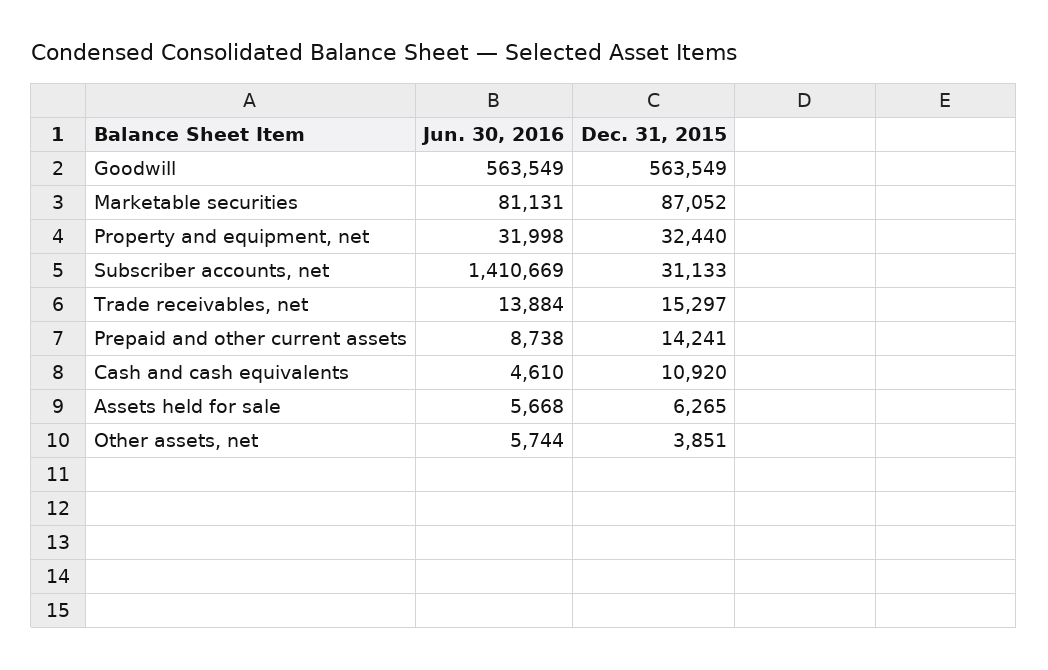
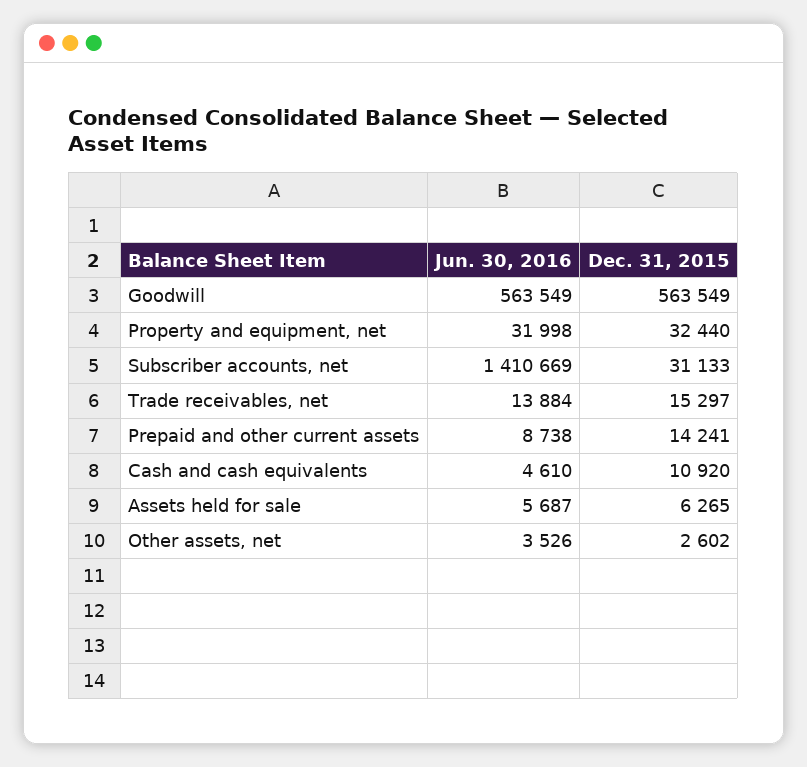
  {
    "Jun. 30, 2016": {
      "Goodwill": 563549,
-     "Marketable securities": 81131,
      "Property and equipment, net": 31998,
      "Subscriber accounts, net": 1410669,
      "Trade receivables, net": 13884,
      "Prepaid and other current assets": 8738,
      "Cash and cash equivalents": 4610,
-     "Assets held for sale": 5668,
+     "Assets held for sale": 5687,
-     "Other assets, net": 5744
+     "Other assets, net": 3526
    },
    "Dec. 31, 2015": {
      "Goodwill": 563549,
-     "Marketable securities": 87052,
      "Property and equipment, net": 32440,
      "Subscriber accounts, net": 31133,
      "Trade receivables, net": 15297,
      "Prepaid and other current assets": 14241,
      "Cash and cash equivalents": 10920,
      "Assets held for sale": 6265,
-     "Other assets, net": 3851
+     "Other assets, net": 2602
    }
  }

